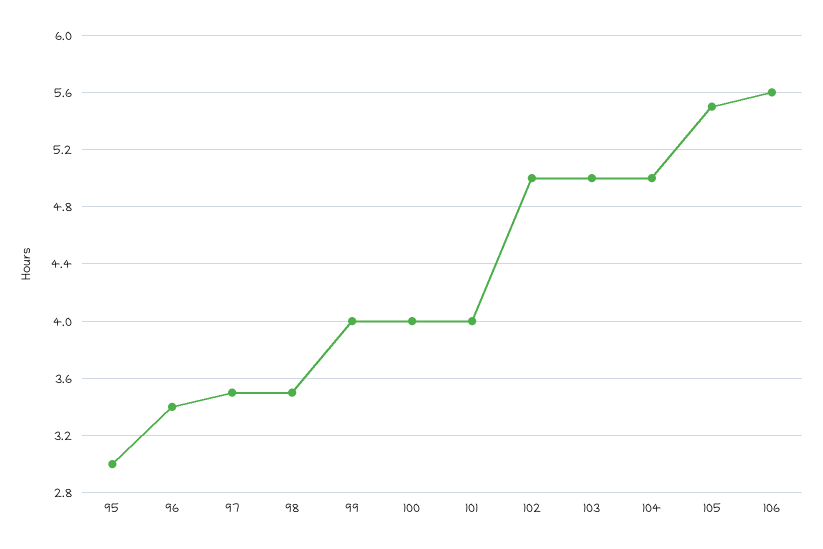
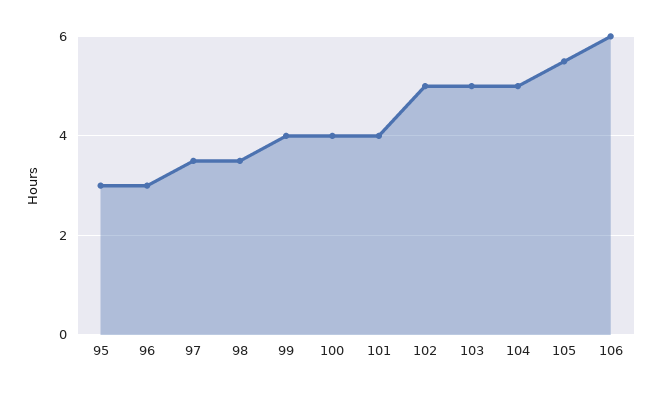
  {
    "95": 3,
-   "96": 3.4,
+   "96": 3,
    "97": 3.5,
    "98": 3.5,
    "99": 4,
    "100": 4,
    "101": 4,
    "102": 5,
    "103": 5,
    "104": 5,
    "105": 5.5,
-   "106": 5.6
+   "106": 6
  }

